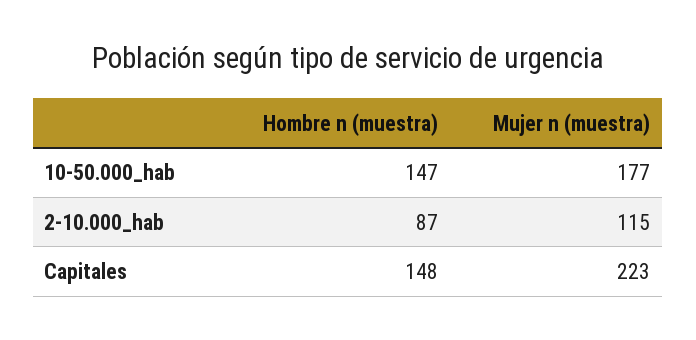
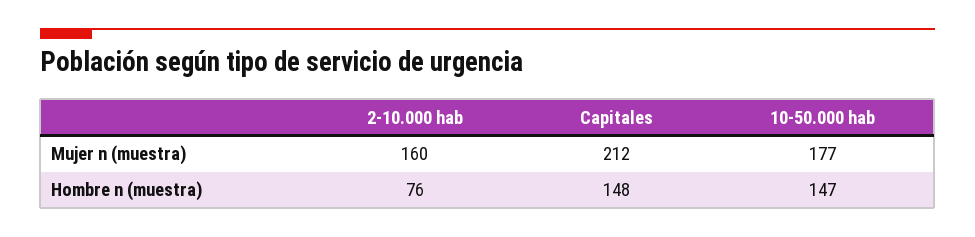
  {
    "Hombre n (muestra)": {
      "10-50.000_hab": 147,
-     "2-10.000_hab": 87,
+     "2-10.000_hab": 76,
      "Capitales": 148
    },
    "Mujer n (muestra)": {
      "10-50.000_hab": 177,
-     "2-10.000_hab": 115,
+     "2-10.000_hab": 160,
-     "Capitales": 223
+     "Capitales": 212
    }
  }

